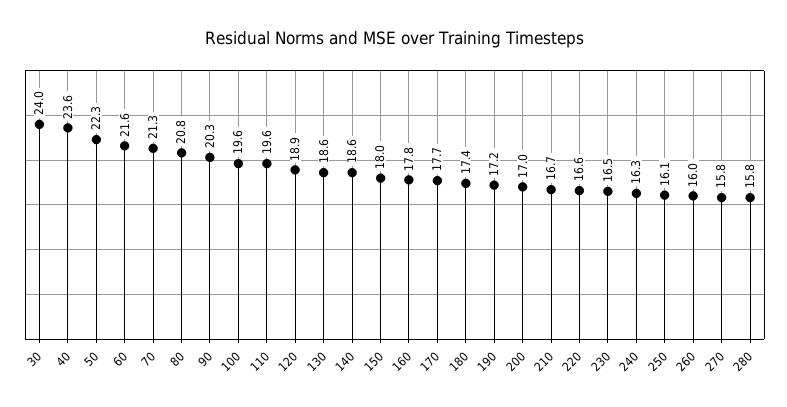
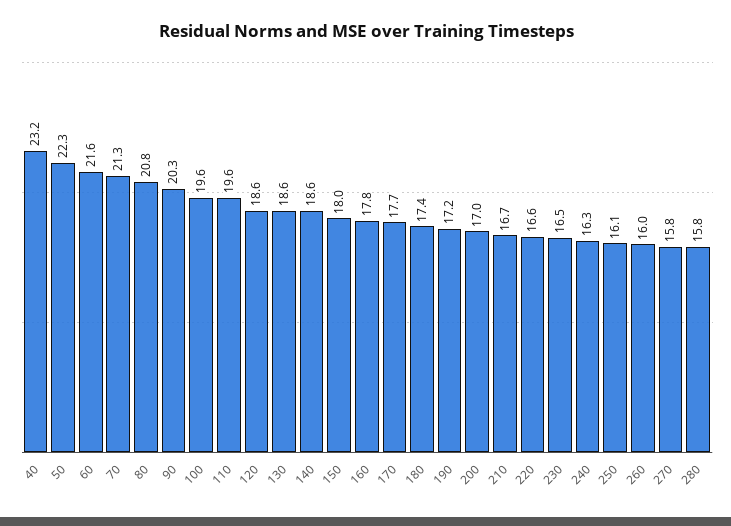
  {
-   "30": 24,
-   "40": 23.6,
+   "40": 23.2,
    "50": 22.3,
    "60": 21.6,
    "70": 21.3,
    "80": 20.8,
    "90": 20.3,
    "100": 19.6,
    "110": 19.6,
-   "120": 18.9,
+   "120": 18.6,
    "130": 18.6,
    "140": 18.6,
    "150": 18,
    "160": 17.8,
    "170": 17.7,
    "180": 17.4,
    "190": 17.2,
    "200": 17,
    "210": 16.7,
    "220": 16.6,
    "230": 16.5,
    "240": 16.3,
    "250": 16.1,
    "260": 16,
    "270": 15.8,
    "280": 15.8
  }

